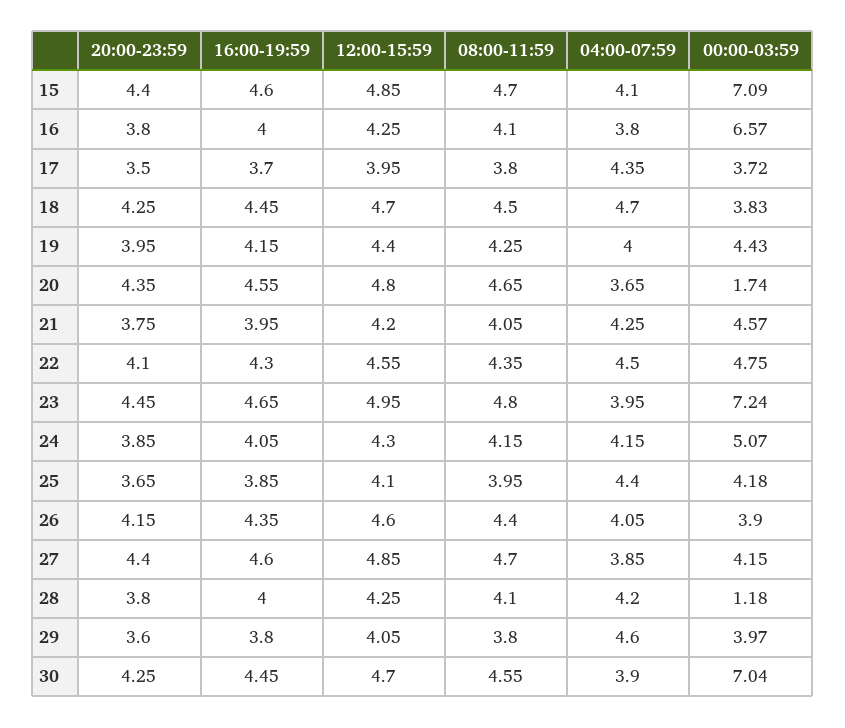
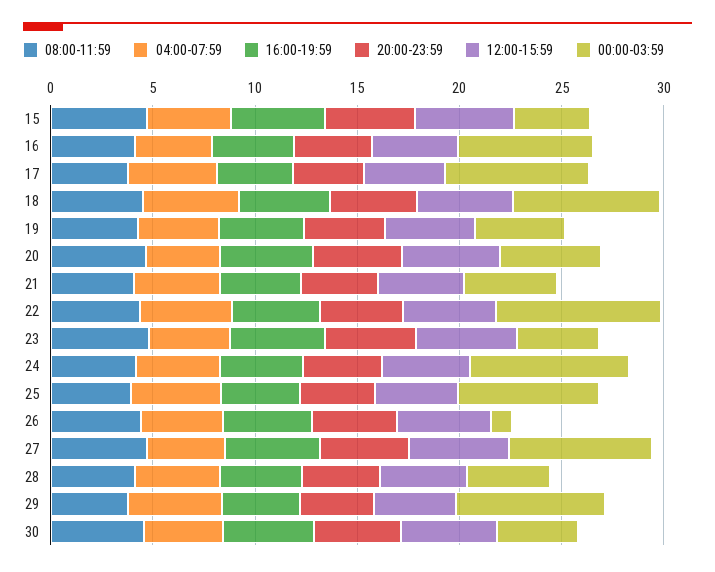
  {
    "20:00-23:59": {
      "15": 4.4,
      "16": 3.8,
      "17": 3.5,
      "18": 4.25,
      "19": 3.95,
      "20": 4.35,
      "21": 3.75,
      "22": 4.1,
      "23": 4.45,
      "24": 3.85,
      "25": 3.65,
      "26": 4.15,
      "27": 4.4,
      "28": 3.8,
      "29": 3.6,
      "30": 4.25
    },
    "16:00-19:59": {
      "15": 4.6,
      "16": 4,
      "17": 3.7,
      "18": 4.45,
      "19": 4.15,
      "20": 4.55,
      "21": 3.95,
      "22": 4.3,
      "23": 4.65,
      "24": 4.05,
      "25": 3.85,
      "26": 4.35,
      "27": 4.6,
      "28": 4,
      "29": 3.8,
      "30": 4.45
    },
    "12:00-15:59": {
      "15": 4.85,
      "16": 4.25,
      "17": 3.95,
      "18": 4.7,
      "19": 4.4,
      "20": 4.8,
      "21": 4.2,
      "22": 4.55,
      "23": 4.95,
      "24": 4.3,
      "25": 4.1,
      "26": 4.6,
      "27": 4.85,
      "28": 4.25,
      "29": 4.05,
      "30": 4.7
    },
    "08:00-11:59": {
      "15": 4.7,
      "16": 4.1,
      "17": 3.8,
      "18": 4.5,
      "19": 4.25,
      "20": 4.65,
      "21": 4.05,
      "22": 4.35,
      "23": 4.8,
      "24": 4.15,
      "25": 3.95,
      "26": 4.4,
      "27": 4.7,
      "28": 4.1,
      "29": 3.8,
      "30": 4.55
    },
    "04:00-07:59": {
      "15": 4.1,
      "16": 3.8,
      "17": 4.35,
      "18": 4.7,
      "19": 4,
      "20": 3.65,
      "21": 4.25,
      "22": 4.5,
      "23": 3.95,
      "24": 4.15,
      "25": 4.4,
      "26": 4.05,
      "27": 3.85,
      "28": 4.2,
      "29": 4.6,
      "30": 3.9
    },
    "00:00-03:59": {
-     "15": 7.09,
+     "15": 4,
      "16": 6.57,
-     "17": 3.72,
+     "17": 7,
-     "18": 3.83,
+     "18": 7,
      "19": 4.43,
-     "20": 1.74,
+     "20": 5,
      "21": 4.57,
-     "22": 4.75,
+     "22": 8,
-     "23": 7.24,
+     "23": 4,
-     "24": 5.07,
+     "24": 8,
-     "25": 4.18,
+     "25": 7,
-     "26": 3.9,
+     "26": 1,
-     "27": 4.15,
+     "27": 7,
-     "28": 1.18,
+     "28": 4,
-     "29": 3.97,
+     "29": 7,
-     "30": 7.04
+     "30": 4
    }
  }

